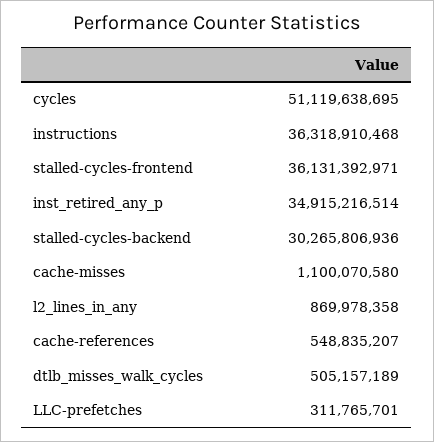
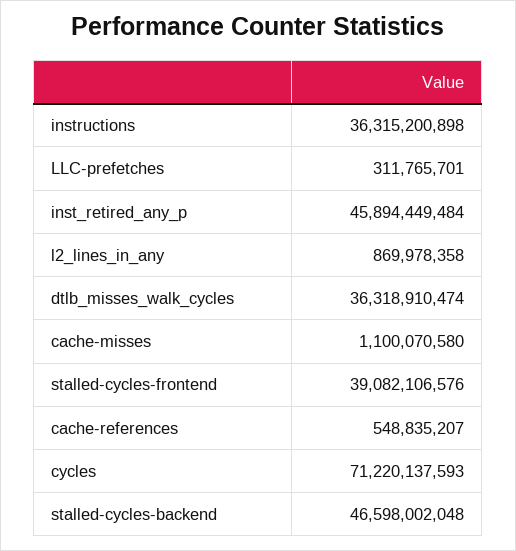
  {
-   "cycles": 51119638695,
+   "cycles": 71220137593,
-   "instructions": 36318910468,
+   "instructions": 36315200898,
-   "stalled-cycles-frontend": 36131392971,
+   "stalled-cycles-frontend": 39082106576,
-   "inst_retired_any_p": 34915216514,
+   "inst_retired_any_p": 45894449484,
-   "stalled-cycles-backend": 30265806936,
+   "stalled-cycles-backend": 46598002048,
    "cache-misses": 1100070580,
    "l2_lines_in_any": 869978358,
    "cache-references": 548835207,
-   "dtlb_misses_walk_cycles": 505157189,
+   "dtlb_misses_walk_cycles": 36318910474,
    "LLC-prefetches": 311765701
  }

